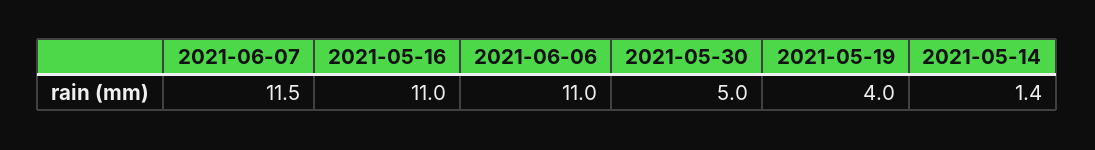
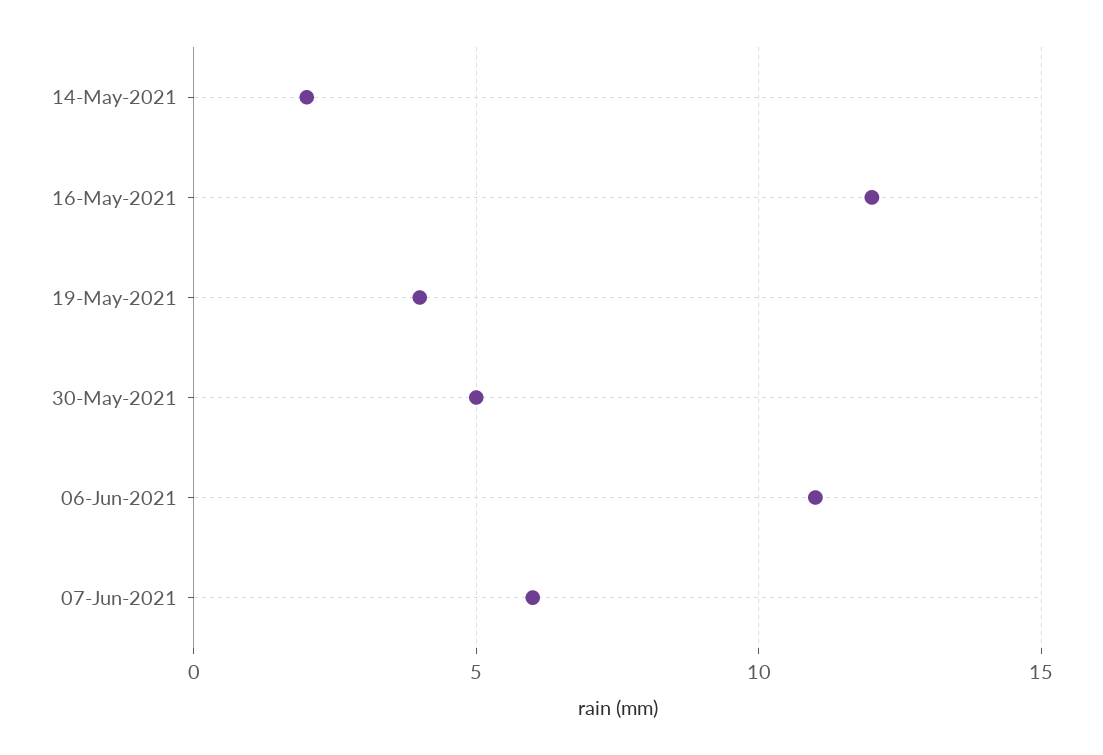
  {
-   "2021-06-07": 11.5,
+   "2021-06-07": 6,
-   "2021-05-16": 11,
+   "2021-05-16": 12,
    "2021-06-06": 11,
    "2021-05-30": 5,
    "2021-05-19": 4,
-   "2021-05-14": 1.4
+   "2021-05-14": 2
  }

